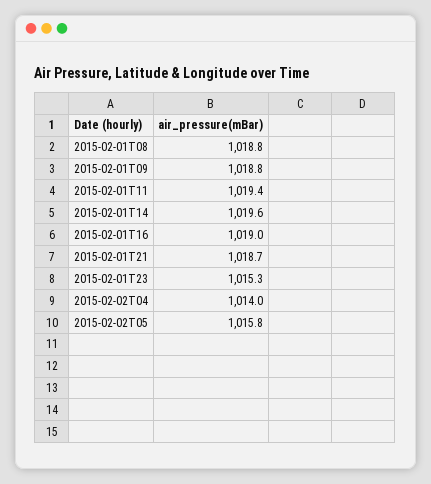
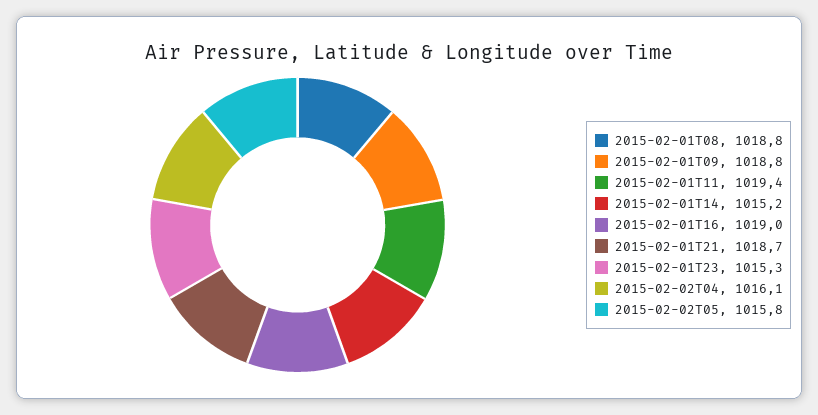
  {
    "2015-02-01T08": 1018.8,
    "2015-02-01T09": 1018.8,
    "2015-02-01T11": 1019.4,
-   "2015-02-01T14": 1019.6,
+   "2015-02-01T14": 1015.2,
    "2015-02-01T16": 1019,
    "2015-02-01T21": 1018.7,
    "2015-02-01T23": 1015.3,
-   "2015-02-02T04": 1014,
+   "2015-02-02T04": 1016.1,
    "2015-02-02T05": 1015.8
  }

